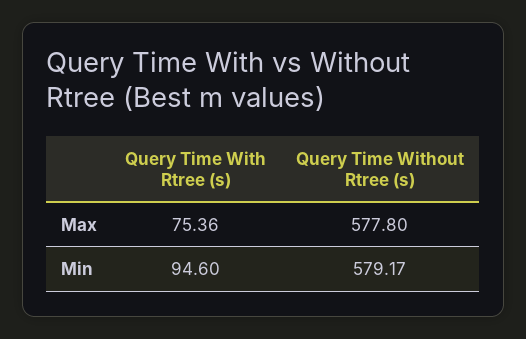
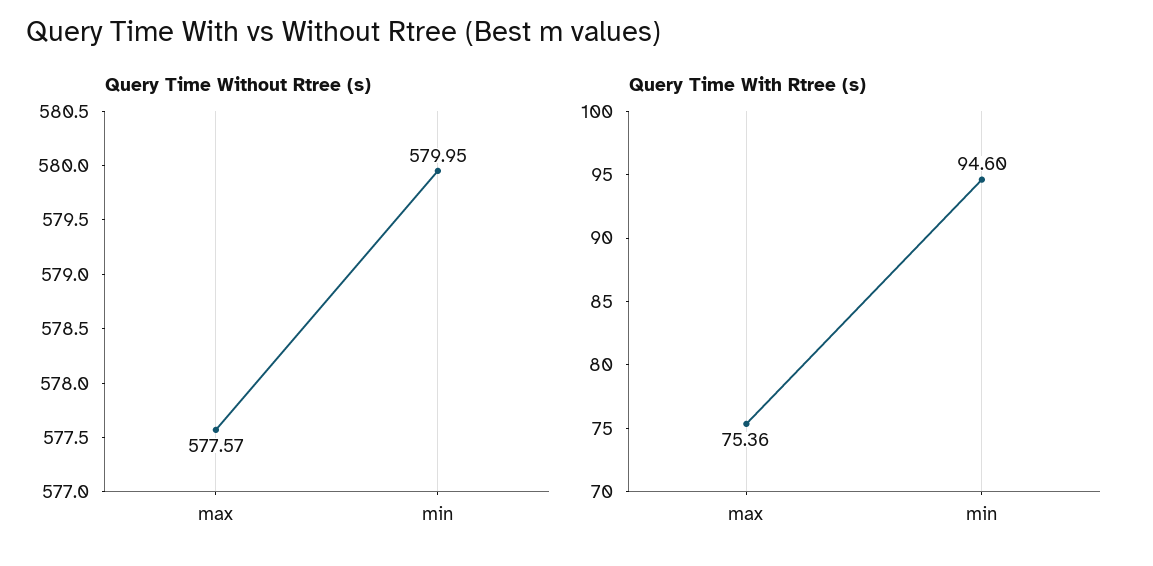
  {
    "Query Time With Rtree (s)": {
      "Max": 75.36,
      "Min": 94.6
    },
    "Query Time Without Rtree (s)": {
-     "Max": 577.8,
+     "Max": 577.57,
-     "Min": 579.17
+     "Min": 579.95
    }
  }

